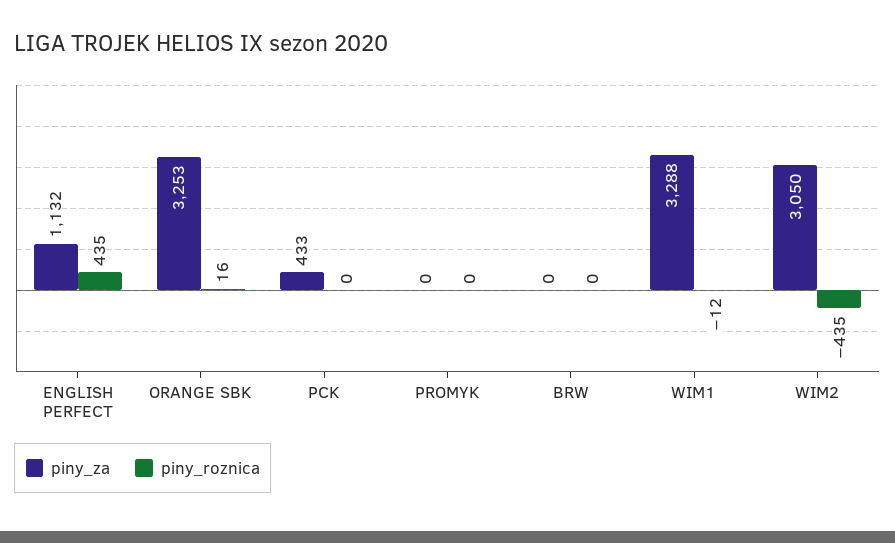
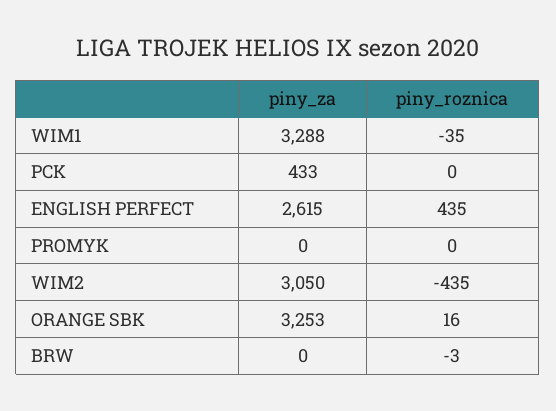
  {
    "piny_za": {
-     "ENGLISH PERFECT": 1132,
+     "ENGLISH PERFECT": 2615,
      "ORANGE SBK": 3253,
      "PCK": 433,
      "PROMYK": 0,
      "BRW": 0,
      "WIM1": 3288,
      "WIM2": 3050
    },
    "piny_roznica": {
      "ENGLISH PERFECT": 435,
      "ORANGE SBK": 16,
      "PCK": 0,
      "PROMYK": 0,
-     "BRW": 0,
+     "BRW": -3,
-     "WIM1": -12,
+     "WIM1": -35,
      "WIM2": -435
    }
  }

